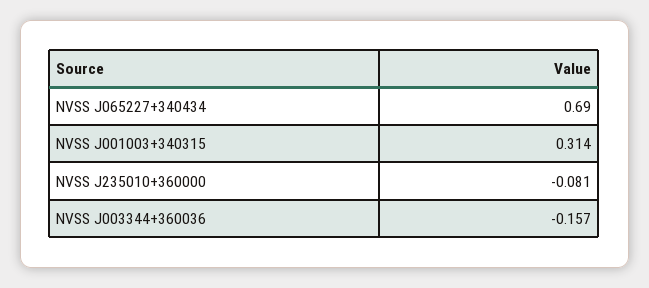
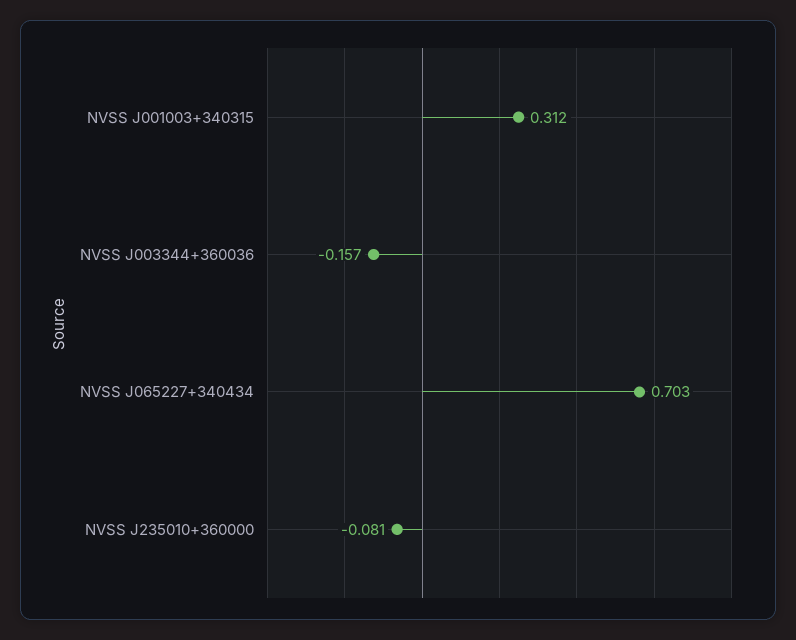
  {
-   "NVSS J065227+340434": 0.69,
+   "NVSS J065227+340434": 0.703,
-   "NVSS J001003+340315": 0.314,
+   "NVSS J001003+340315": 0.312,
    "NVSS J235010+360000": -0.081,
    "NVSS J003344+360036": -0.157
  }

